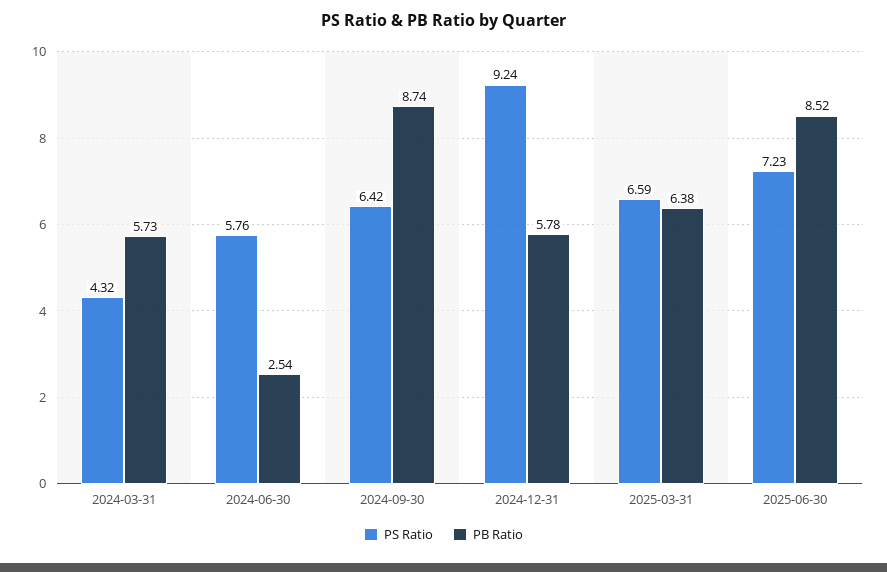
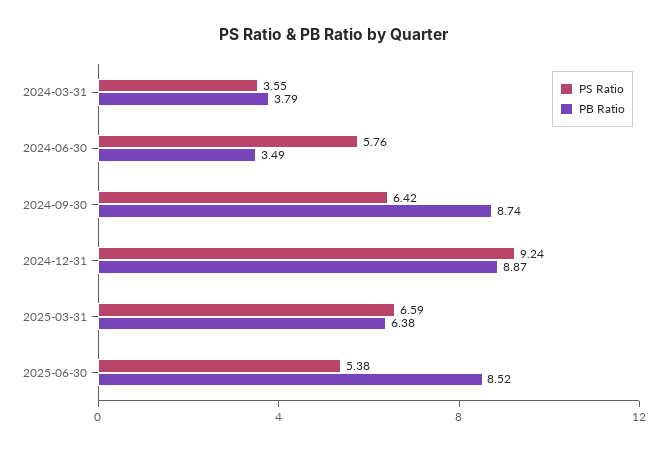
  {
    "PS Ratio": {
-     "2024-03-31": 4.32,
+     "2024-03-31": 3.55,
      "2024-06-30": 5.76,
      "2024-09-30": 6.42,
      "2024-12-31": 9.24,
      "2025-03-31": 6.59,
-     "2025-06-30": 7.23
+     "2025-06-30": 5.38
    },
    "PB Ratio": {
-     "2024-03-31": 5.73,
+     "2024-03-31": 3.79,
-     "2024-06-30": 2.54,
+     "2024-06-30": 3.49,
      "2024-09-30": 8.74,
-     "2024-12-31": 5.78,
+     "2024-12-31": 8.87,
      "2025-03-31": 6.38,
      "2025-06-30": 8.52
    }
  }

